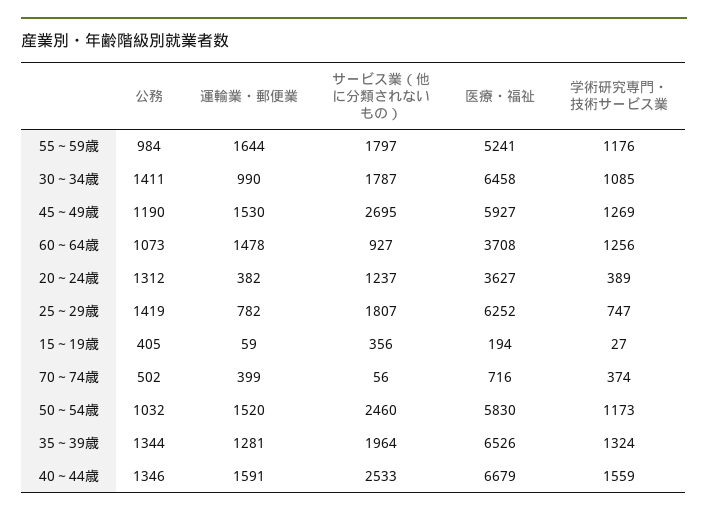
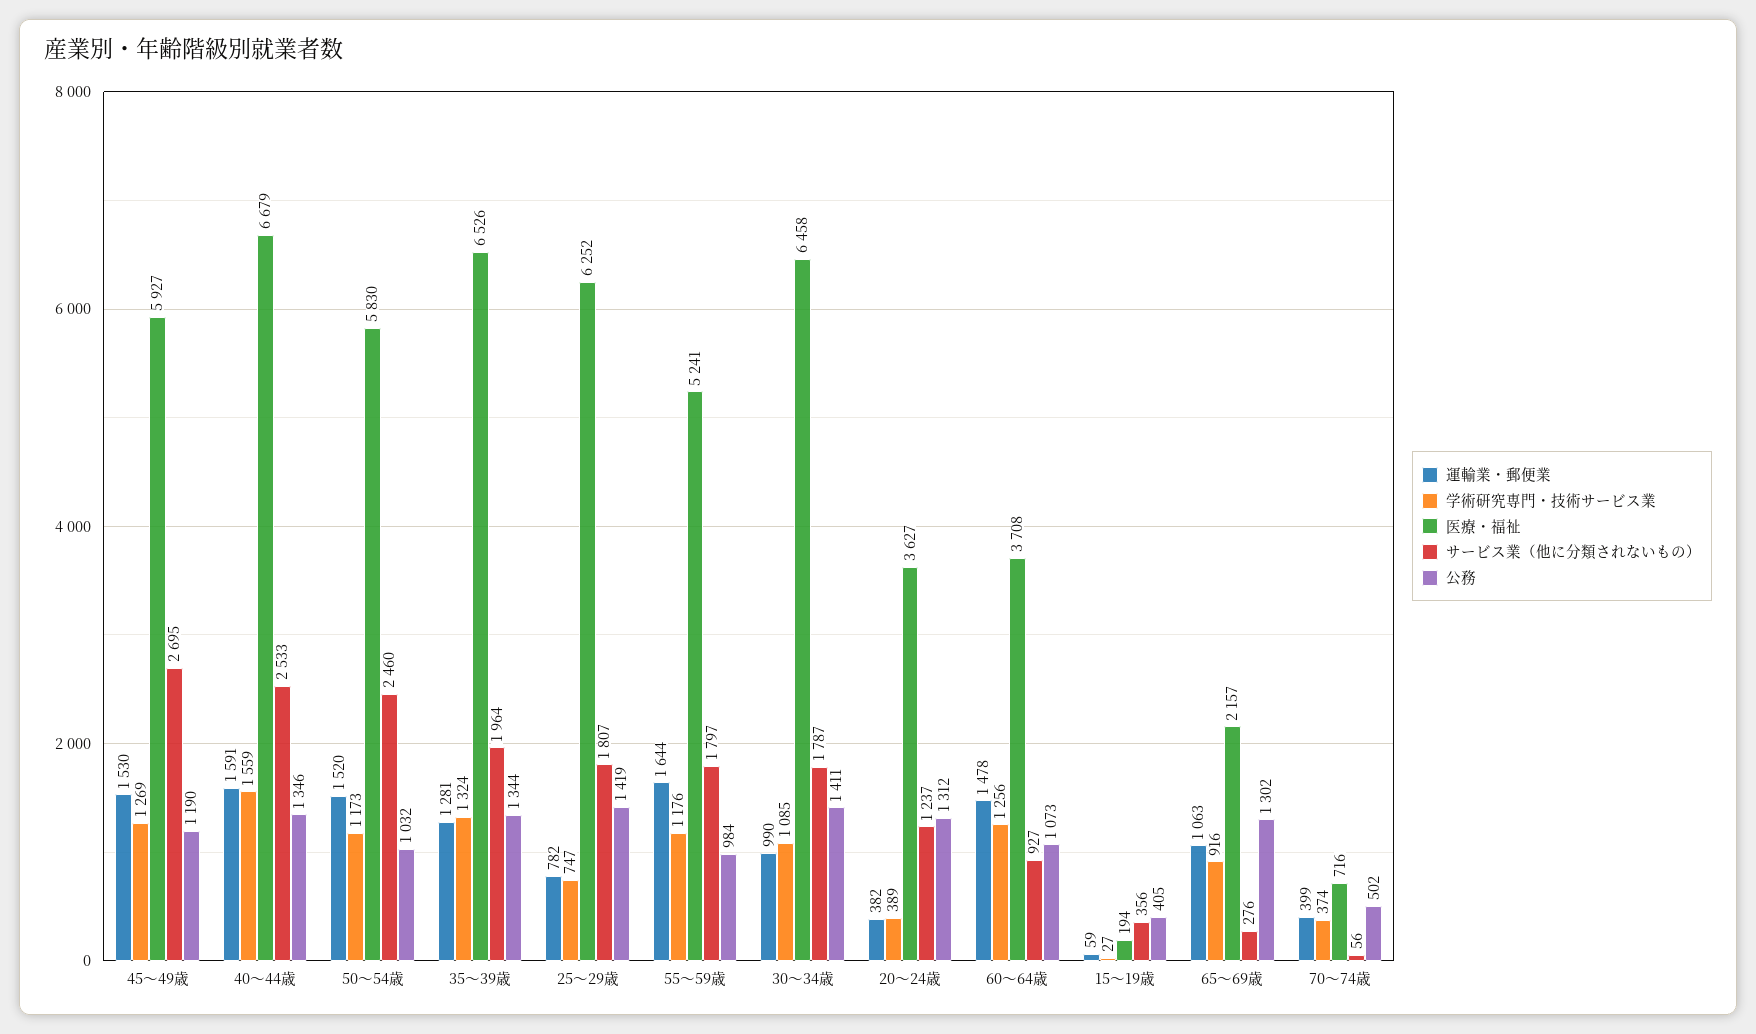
  {
    "公務": {
      "55～59歳": 984,
      "30～34歳": 1411,
      "45～49歳": 1190,
      "60～64歳": 1073,
      "20～24歳": 1312,
      "25～29歳": 1419,
      "15～19歳": 405,
      "70～74歳": 502,
      "50～54歳": 1032,
      "35～39歳": 1344,
-     "40～44歳": 1346
+     "40～44歳": 1346,
+     "65～69歳": 1302
    },
    "運輸業・郵便業": {
      "55～59歳": 1644,
      "30～34歳": 990,
      "45～49歳": 1530,
      "60～64歳": 1478,
      "20～24歳": 382,
      "25～29歳": 782,
      "15～19歳": 59,
      "70～74歳": 399,
      "50～54歳": 1520,
      "35～39歳": 1281,
-     "40～44歳": 1591
+     "40～44歳": 1591,
+     "65～69歳": 1063
    },
    "サービス業（他に分類されないもの）": {
      "55～59歳": 1797,
      "30～34歳": 1787,
      "45～49歳": 2695,
      "60～64歳": 927,
      "20～24歳": 1237,
      "25～29歳": 1807,
      "15～19歳": 356,
      "70～74歳": 56,
      "50～54歳": 2460,
      "35～39歳": 1964,
-     "40～44歳": 2533
+     "40～44歳": 2533,
+     "65～69歳": 276
    },
    "医療・福祉": {
      "55～59歳": 5241,
      "30～34歳": 6458,
      "45～49歳": 5927,
      "60～64歳": 3708,
      "20～24歳": 3627,
      "25～29歳": 6252,
      "15～19歳": 194,
      "70～74歳": 716,
      "50～54歳": 5830,
      "35～39歳": 6526,
-     "40～44歳": 6679
+     "40～44歳": 6679,
+     "65～69歳": 2157
    },
    "学術研究専門・技術サービス業": {
      "55～59歳": 1176,
      "30～34歳": 1085,
      "45～49歳": 1269,
      "60～64歳": 1256,
      "20～24歳": 389,
      "25～29歳": 747,
      "15～19歳": 27,
      "70～74歳": 374,
      "50～54歳": 1173,
      "35～39歳": 1324,
-     "40～44歳": 1559
+     "40～44歳": 1559,
+     "65～69歳": 916
    }
  }

